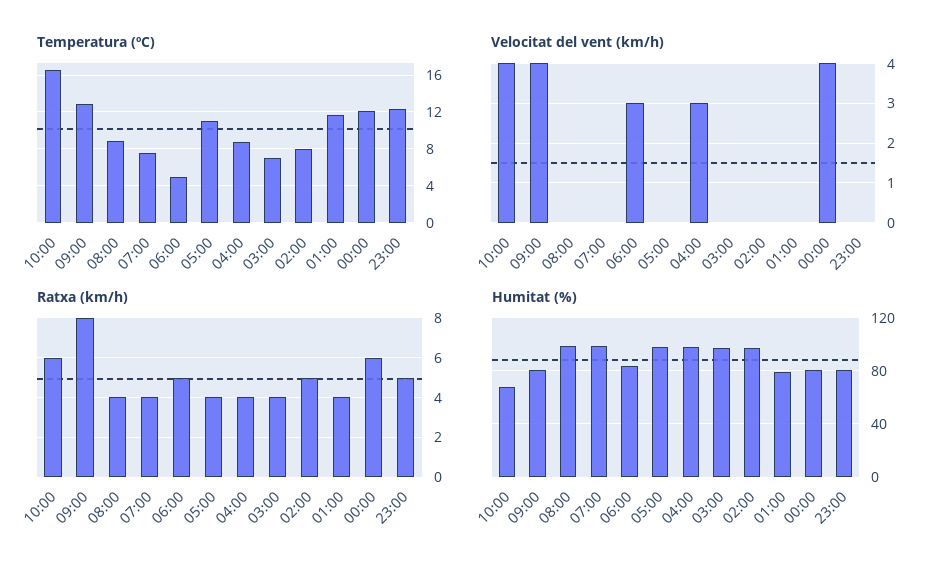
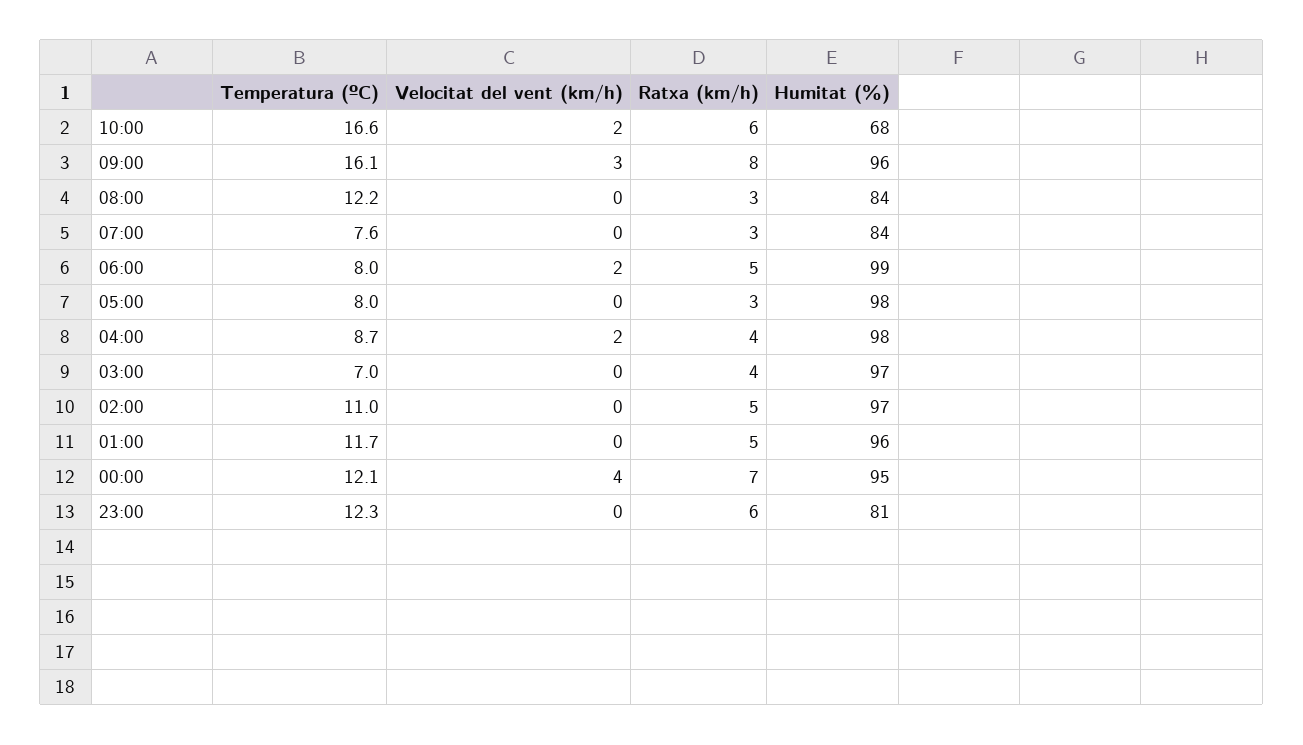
  {
    "Temperatura (ºC)": {
      "10:00": 16.6,
-     "09:00": 13,
+     "09:00": 16.1,
-     "08:00": 9,
+     "08:00": 12.2,
      "07:00": 7.6,
-     "06:00": 5,
+     "06:00": 8,
-     "05:00": 11,
+     "05:00": 8,
      "04:00": 8.7,
      "03:00": 7,
-     "02:00": 8,
+     "02:00": 11,
      "01:00": 11.7,
      "00:00": 12.1,
      "23:00": 12.3
    },
    "Velocitat del vent (km/h)": {
-     "10:00": 4,
+     "10:00": 2,
-     "09:00": 4,
+     "09:00": 3,
      "08:00": 0,
      "07:00": 0,
-     "06:00": 3,
+     "06:00": 2,
      "05:00": 0,
-     "04:00": 3,
+     "04:00": 2,
      "03:00": 0,
      "02:00": 0,
      "01:00": 0,
      "00:00": 4,
      "23:00": 0
    },
    "Ratxa (km/h)": {
      "10:00": 6,
      "09:00": 8,
-     "08:00": 4,
+     "08:00": 3,
-     "07:00": 4,
+     "07:00": 3,
      "06:00": 5,
-     "05:00": 4,
+     "05:00": 3,
      "04:00": 4,
      "03:00": 4,
      "02:00": 5,
-     "01:00": 4,
+     "01:00": 5,
-     "00:00": 6,
+     "00:00": 7,
-     "23:00": 5
+     "23:00": 6
    },
    "Humitat (%)": {
      "10:00": 68,
-     "09:00": 80,
+     "09:00": 96,
-     "08:00": 100,
+     "08:00": 84,
-     "07:00": 100,
+     "07:00": 84,
-     "06:00": 85,
+     "06:00": 99,
      "05:00": 98,
      "04:00": 98,
      "03:00": 97,
      "02:00": 97,
-     "01:00": 80,
+     "01:00": 96,
-     "00:00": 80,
+     "00:00": 95,
      "23:00": 81
    }
  }

